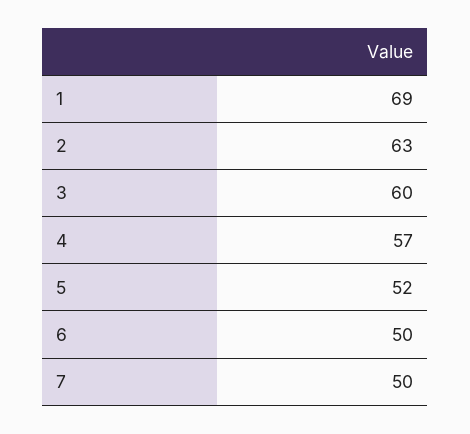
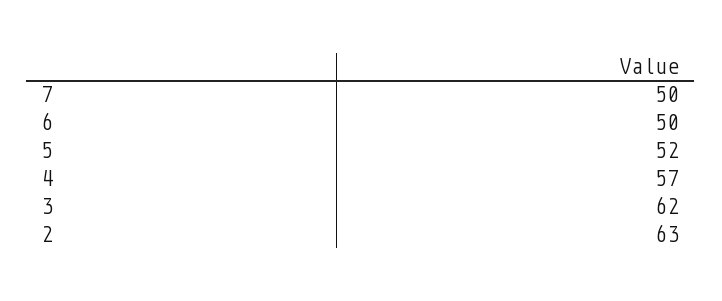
  {
-   "1": 69,
    "2": 63,
-   "3": 60,
+   "3": 62,
    "4": 57,
    "5": 52,
    "6": 50,
    "7": 50
  }

